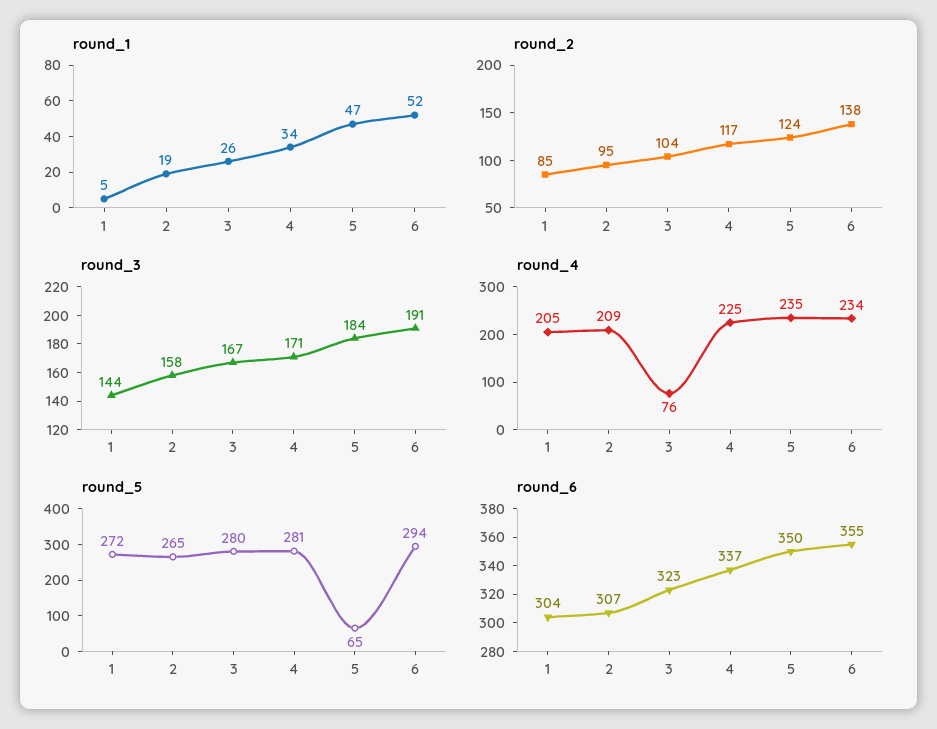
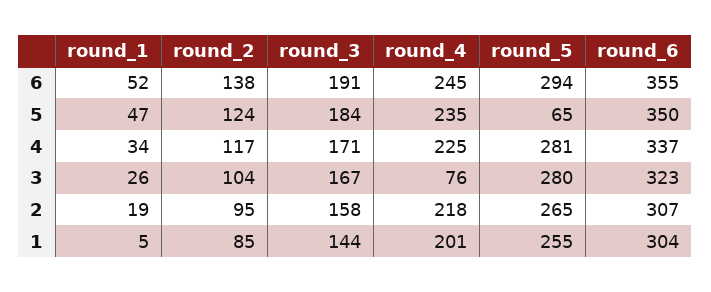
  {
    "round_1": {
      "1": 5,
      "2": 19,
      "3": 26,
      "4": 34,
      "5": 47,
      "6": 52
    },
    "round_2": {
      "1": 85,
      "2": 95,
      "3": 104,
      "4": 117,
      "5": 124,
      "6": 138
    },
    "round_3": {
      "1": 144,
      "2": 158,
      "3": 167,
      "4": 171,
      "5": 184,
      "6": 191
    },
    "round_4": {
-     "1": 205,
+     "1": 201,
-     "2": 209,
+     "2": 218,
      "3": 76,
      "4": 225,
      "5": 235,
-     "6": 234
+     "6": 245
    },
    "round_5": {
-     "1": 272,
+     "1": 255,
      "2": 265,
      "3": 280,
      "4": 281,
      "5": 65,
      "6": 294
    },
    "round_6": {
      "1": 304,
      "2": 307,
      "3": 323,
      "4": 337,
      "5": 350,
      "6": 355
    }
  }

